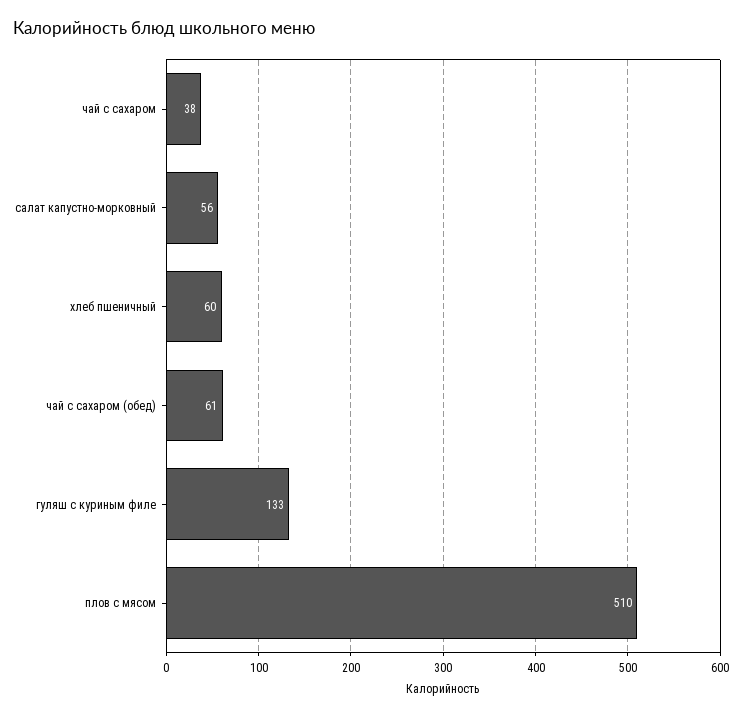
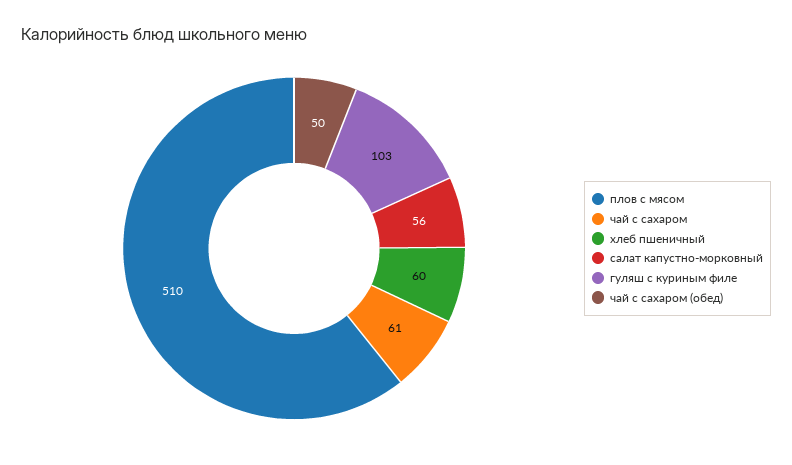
  {
-   "чай с сахаром": 38,
+   "чай с сахаром": 61,
    "салат капустно-морковный": 56,
    "хлеб пшеничный": 60,
-   "чай с сахаром (обед)": 61,
+   "чай с сахаром (обед)": 50,
-   "гуляш с куриным филе": 133,
+   "гуляш с куриным филе": 103,
    "плов с мясом": 510
  }

